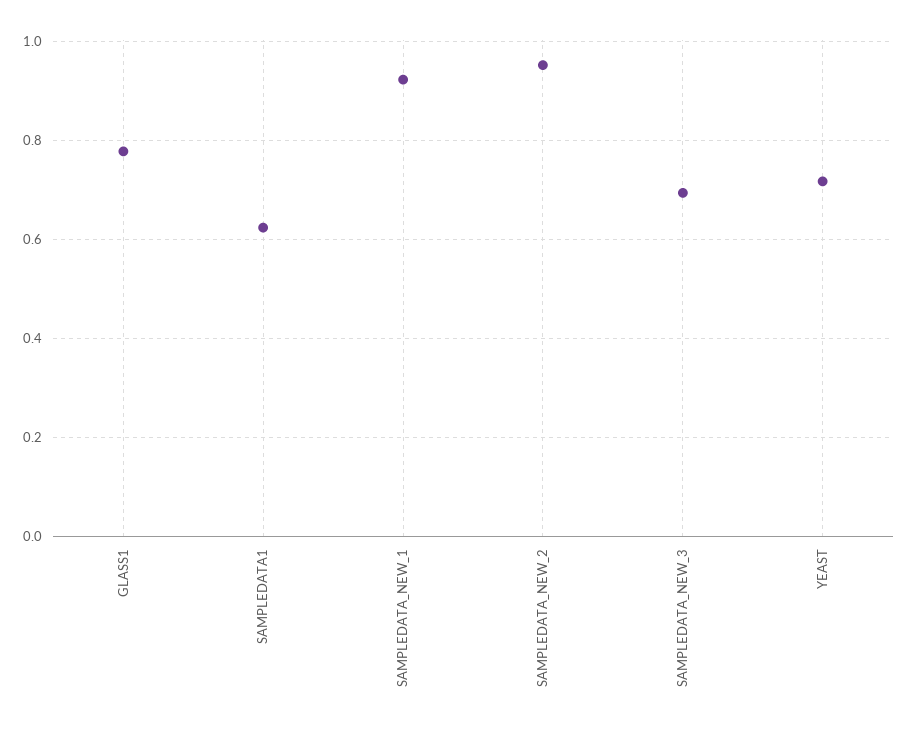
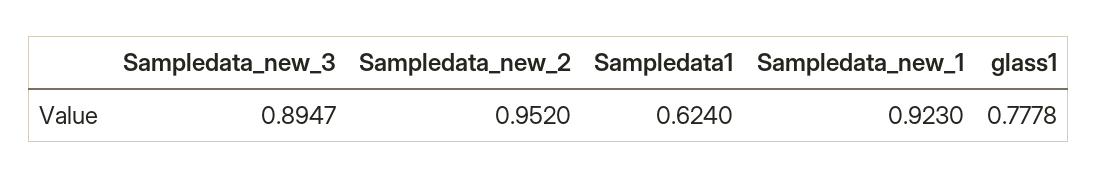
  {
    "GLASS1": 0.7778,
    "SAMPLEDATA1": 0.624,
    "SAMPLEDATA_NEW_1": 0.923,
    "SAMPLEDATA_NEW_2": 0.952,
-   "SAMPLEDATA_NEW_3": 0.7,
+   "SAMPLEDATA_NEW_3": 0.8947
-   "YEAST": 0.72
  }

